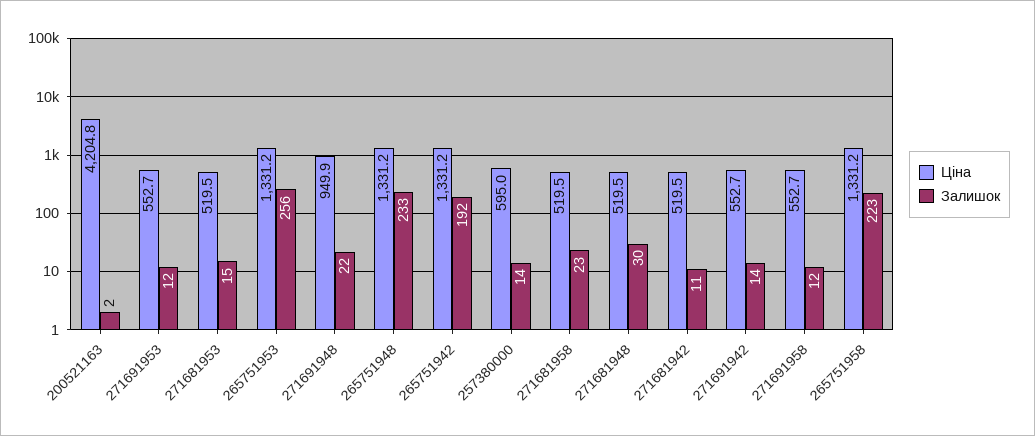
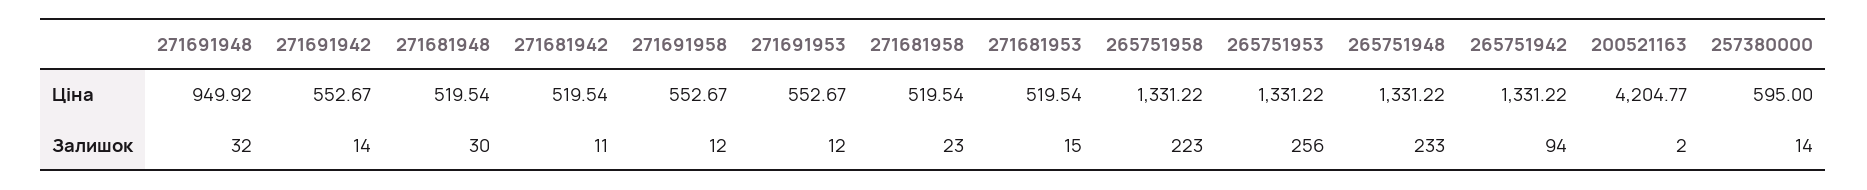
  {
    "Ціна": {
      "200521163": 4204.77,
      "271691953": 552.67,
      "271681953": 519.54,
      "265751953": 1331.22,
      "271691948": 949.92,
      "265751948": 1331.22,
      "265751942": 1331.22,
      "257380000": 595,
      "271681958": 519.54,
      "271681948": 519.54,
      "271681942": 519.54,
      "271691942": 552.67,
      "271691958": 552.67,
      "265751958": 1331.22
    },
    "Залишок": {
      "200521163": 2,
      "271691953": 12,
      "271681953": 15,
      "265751953": 256,
-     "271691948": 22,
+     "271691948": 32,
      "265751948": 233,
-     "265751942": 192,
+     "265751942": 94,
      "257380000": 14,
      "271681958": 23,
      "271681948": 30,
      "271681942": 11,
      "271691942": 14,
      "271691958": 12,
      "265751958": 223
    }
  }

